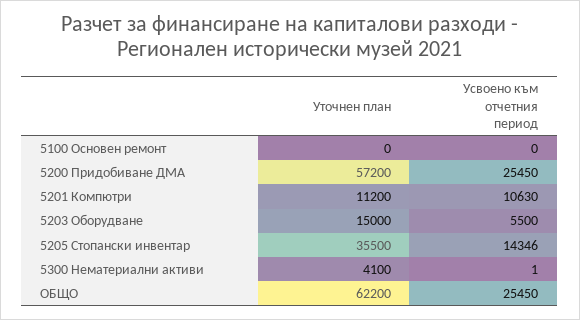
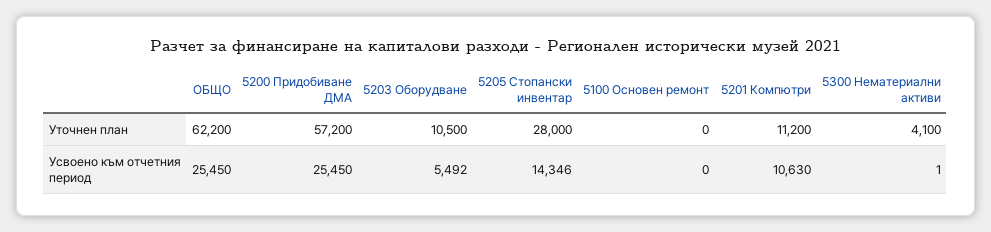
  {
    "Уточнен план": {
      "5100 Основен ремонт": 0,
      "5200 Придобиване ДМА": 57200,
      "5201 Компютри": 11200,
-     "5203 Оборудване": 15000,
+     "5203 Оборудване": 10500,
-     "5205 Стопански инвентар": 35500,
+     "5205 Стопански инвентар": 28000,
      "5300 Нематериални активи": 4100,
      "ОБЩО": 62200
    },
    "Усвоено към отчетния период": {
      "5100 Основен ремонт": 0,
      "5200 Придобиване ДМА": 25450,
      "5201 Компютри": 10630,
-     "5203 Оборудване": 5500,
+     "5203 Оборудване": 5492,
      "5205 Стопански инвентар": 14346,
      "5300 Нематериални активи": 1,
      "ОБЩО": 25450
    }
  }

